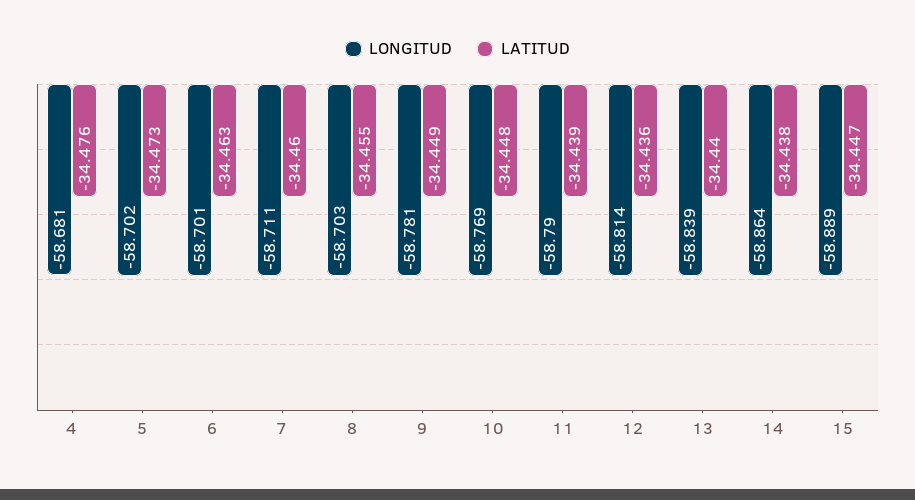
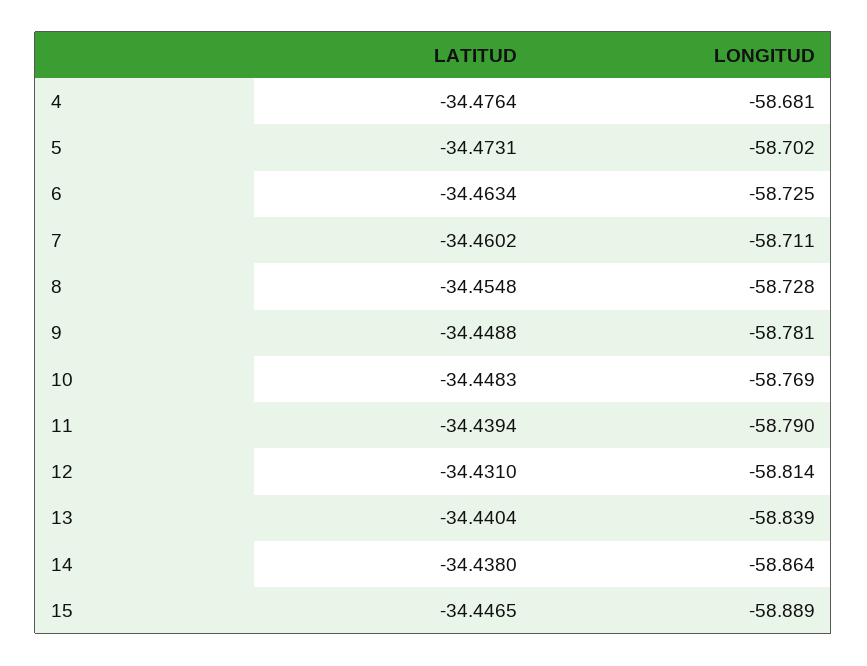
  {
    "LONGITUD": {
      "4": -58.681,
      "5": -58.702,
-     "6": -58.701,
+     "6": -58.725,
      "7": -58.711,
-     "8": -58.703,
+     "8": -58.728,
      "9": -58.781,
      "10": -58.769,
      "11": -58.79,
      "12": -58.814,
      "13": -58.839,
      "14": -58.864,
      "15": -58.889
    },
    "LATITUD": {
      "4": -34.4764,
      "5": -34.4731,
      "6": -34.4634,
      "7": -34.4602,
      "8": -34.4548,
      "9": -34.4488,
      "10": -34.4483,
      "11": -34.4394,
-     "12": -34.436,
+     "12": -34.431,
      "13": -34.4404,
      "14": -34.438,
      "15": -34.4465
    }
  }

